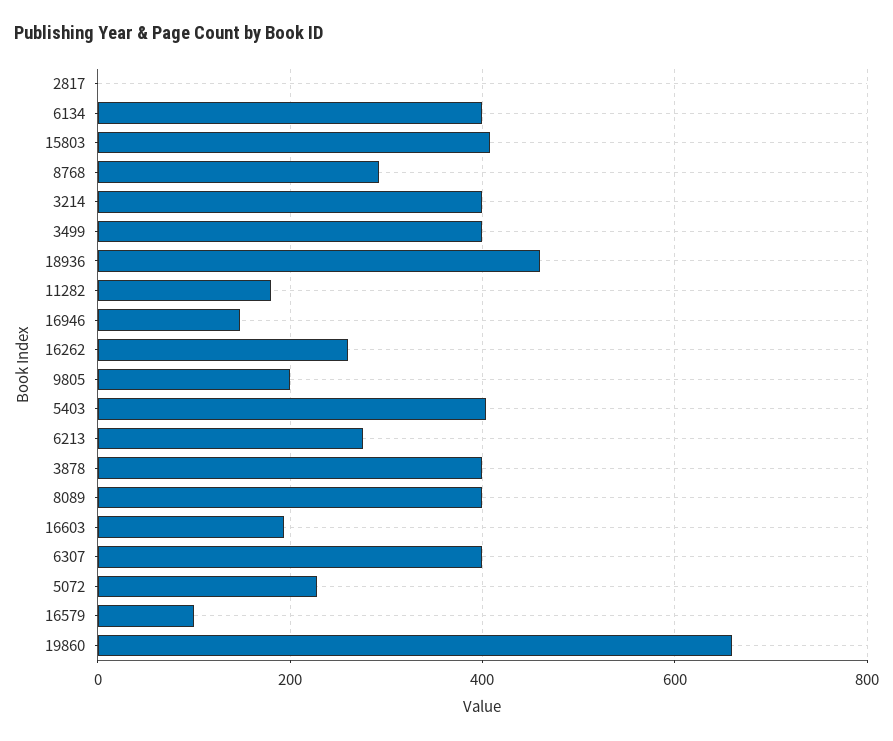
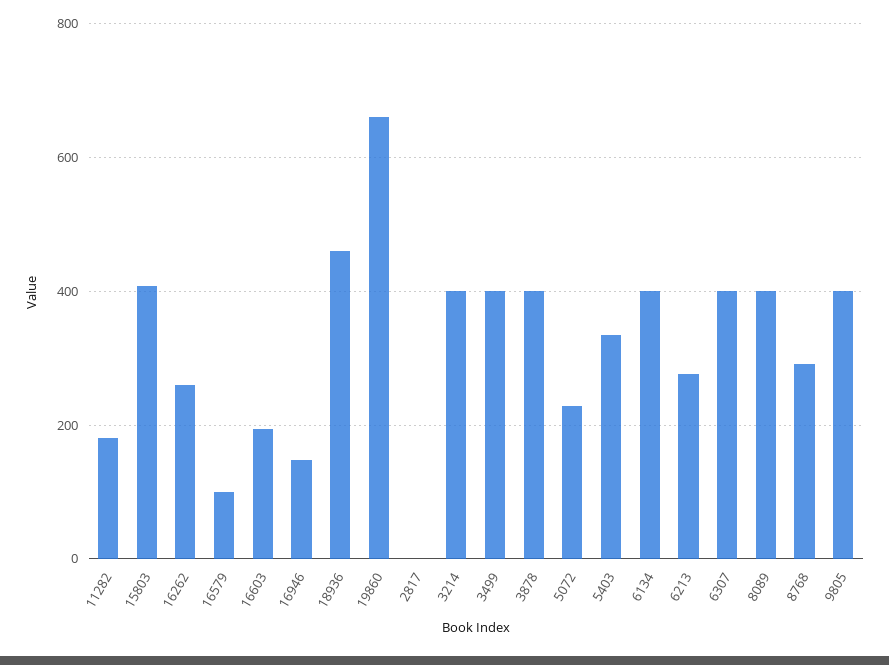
  {
    "2817": 0,
    "6134": 400,
    "15803": 400,
    "8768": 300,
    "3214": 400,
    "3499": 400,
    "18936": 460,
    "11282": 180,
    "16946": 140,
    "16262": 260,
-   "9805": 200,
+   "9805": 400,
-   "5403": 400,
+   "5403": 340,
    "6213": 280,
    "3878": 400,
    "8089": 400,
    "16603": 200,
    "6307": 400,
    "5072": 220,
    "16579": 100,
    "19860": 660
  }

